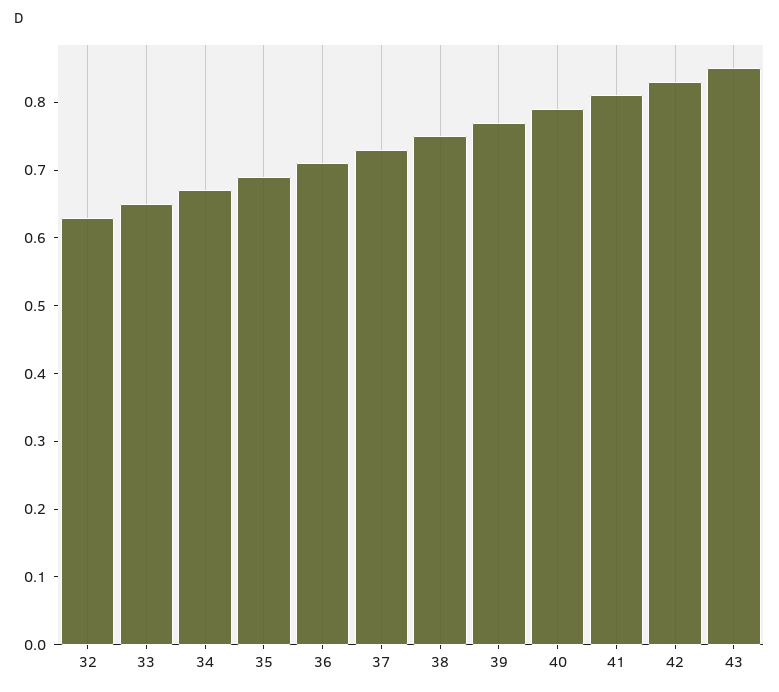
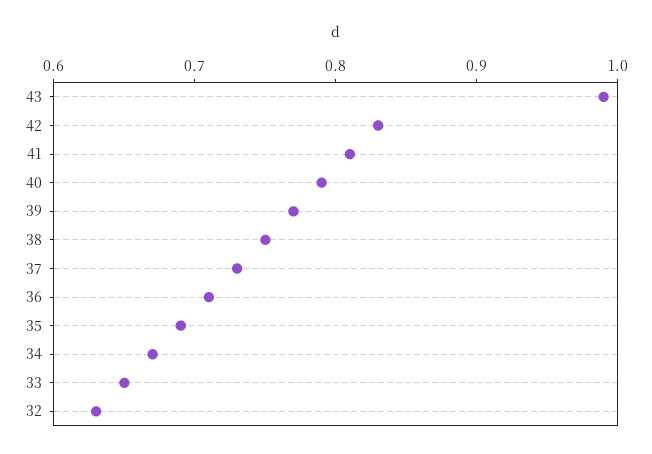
  {
    "32": 0.63,
    "33": 0.65,
    "34": 0.67,
    "35": 0.69,
    "36": 0.71,
    "37": 0.73,
    "38": 0.75,
    "39": 0.77,
    "40": 0.79,
    "41": 0.81,
    "42": 0.83,
-   "43": 0.85
+   "43": 0.99
  }

